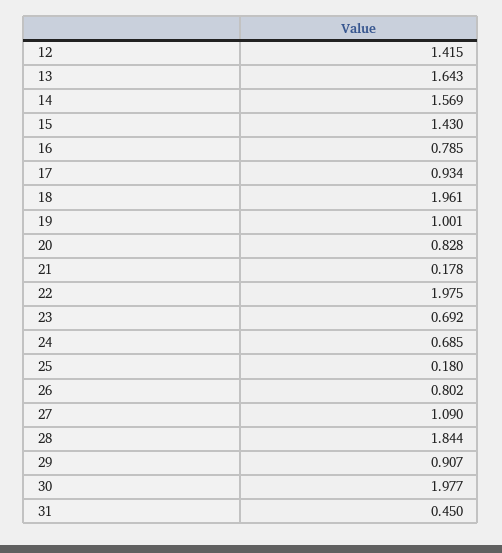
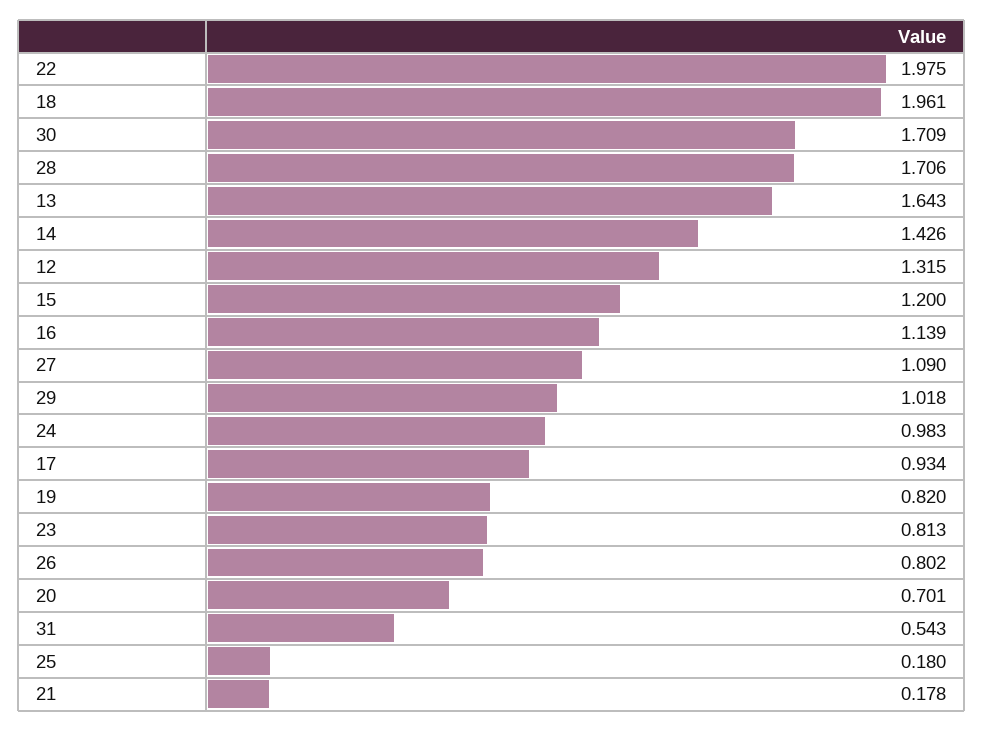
  {
-   "12": 1.415,
+   "12": 1.315,
    "13": 1.643,
-   "14": 1.569,
+   "14": 1.426,
-   "15": 1.43,
+   "15": 1.2,
-   "16": 0.785,
+   "16": 1.139,
    "17": 0.934,
    "18": 1.961,
-   "19": 1.001,
+   "19": 0.82,
-   "20": 0.828,
+   "20": 0.701,
    "21": 0.178,
    "22": 1.975,
-   "23": 0.692,
+   "23": 0.813,
-   "24": 0.685,
+   "24": 0.983,
    "25": 0.18,
    "26": 0.802,
    "27": 1.09,
-   "28": 1.844,
+   "28": 1.706,
-   "29": 0.907,
+   "29": 1.018,
-   "30": 1.977,
+   "30": 1.709,
-   "31": 0.45
+   "31": 0.543
  }

